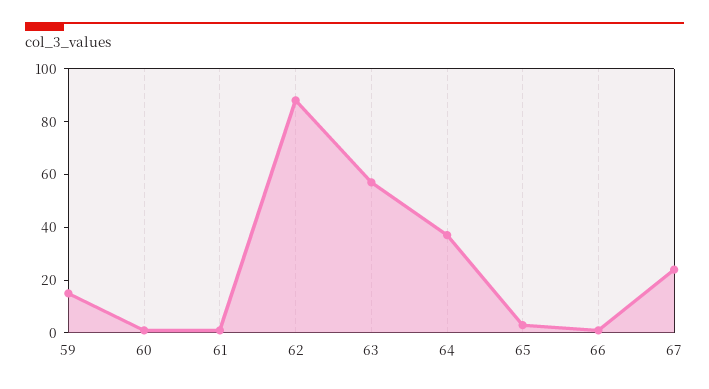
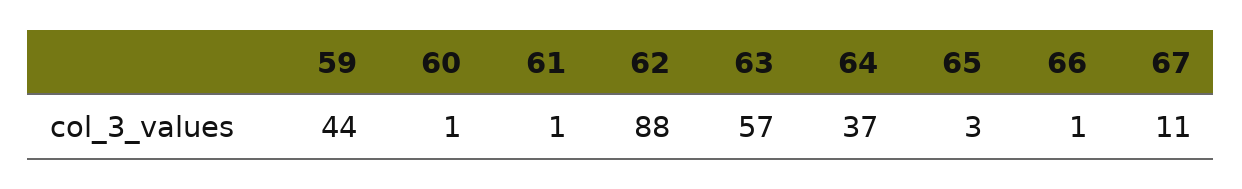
  {
-   "59": 15,
+   "59": 44,
    "60": 1,
    "61": 1,
    "62": 88,
    "63": 57,
    "64": 37,
    "65": 3,
    "66": 1,
-   "67": 25
+   "67": 11
  }

